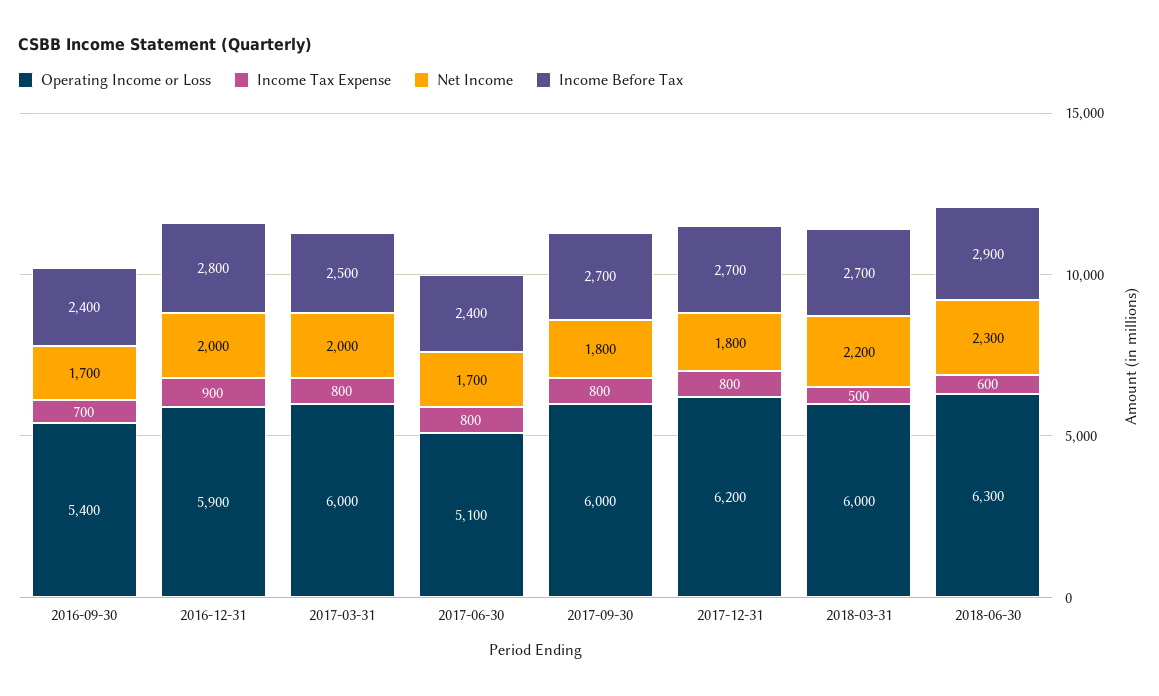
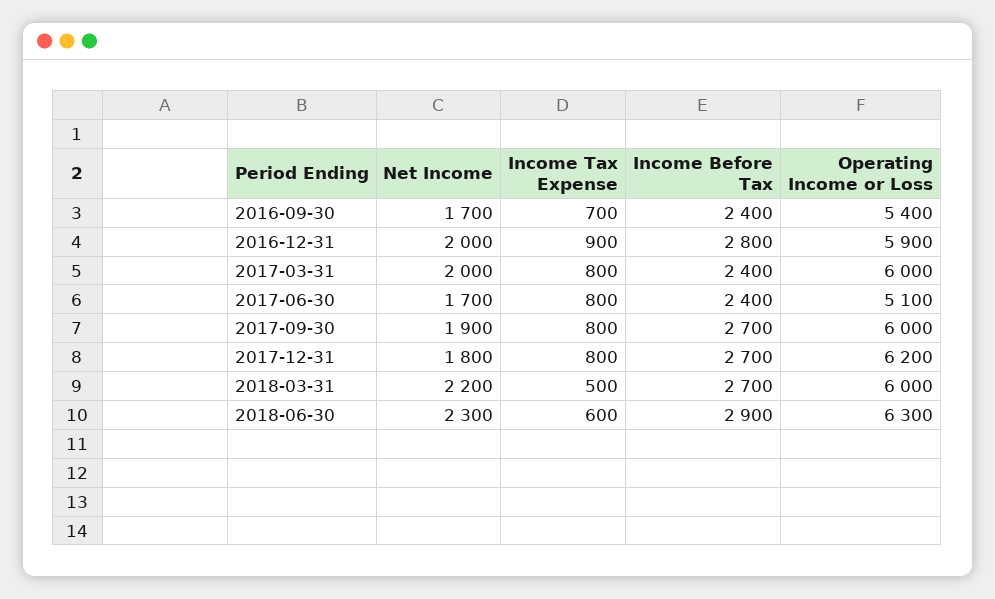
  {
    "Operating Income or Loss": {
      "2016-09-30": 5400,
      "2016-12-31": 5900,
      "2017-03-31": 6000,
      "2017-06-30": 5100,
      "2017-09-30": 6000,
      "2017-12-31": 6200,
      "2018-03-31": 6000,
      "2018-06-30": 6300
    },
    "Income Tax Expense": {
      "2016-09-30": 700,
      "2016-12-31": 900,
      "2017-03-31": 800,
      "2017-06-30": 800,
      "2017-09-30": 800,
      "2017-12-31": 800,
      "2018-03-31": 500,
      "2018-06-30": 600
    },
    "Net Income": {
      "2016-09-30": 1700,
      "2016-12-31": 2000,
      "2017-03-31": 2000,
      "2017-06-30": 1700,
-     "2017-09-30": 1800,
+     "2017-09-30": 1900,
      "2017-12-31": 1800,
      "2018-03-31": 2200,
      "2018-06-30": 2300
    },
    "Income Before Tax": {
      "2016-09-30": 2400,
      "2016-12-31": 2800,
-     "2017-03-31": 2500,
+     "2017-03-31": 2400,
      "2017-06-30": 2400,
      "2017-09-30": 2700,
      "2017-12-31": 2700,
      "2018-03-31": 2700,
      "2018-06-30": 2900
    }
  }

